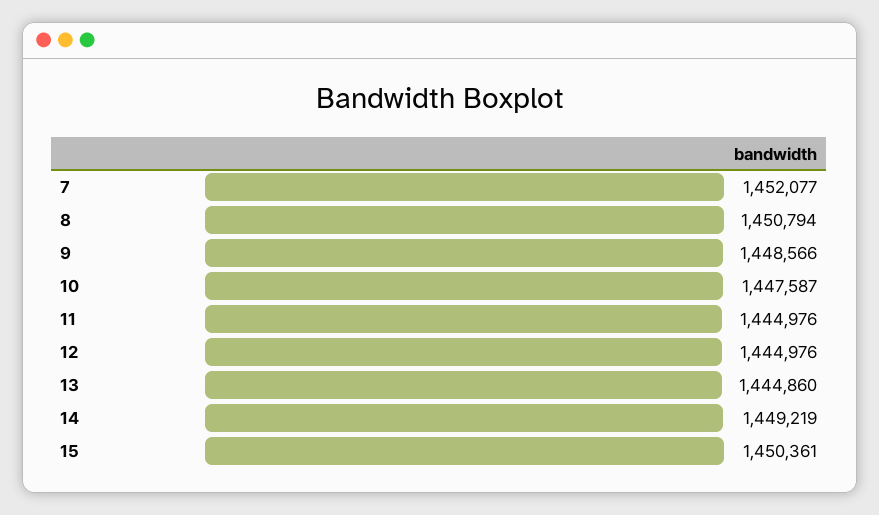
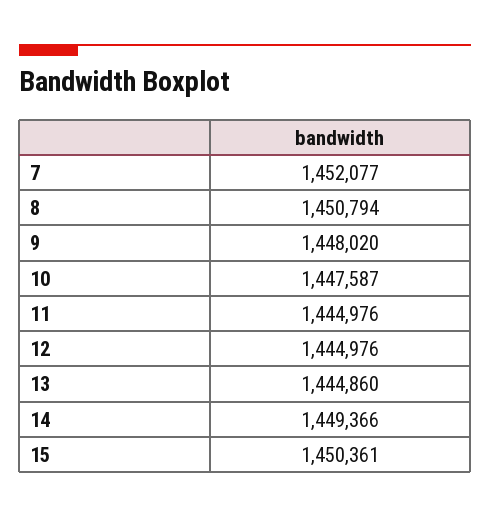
  {
    "7": 1452077,
    "8": 1450794,
-   "9": 1448566,
+   "9": 1448020,
    "10": 1447587,
    "11": 1444976,
    "12": 1444976,
    "13": 1444860,
-   "14": 1449219,
+   "14": 1449366,
    "15": 1450361
  }

